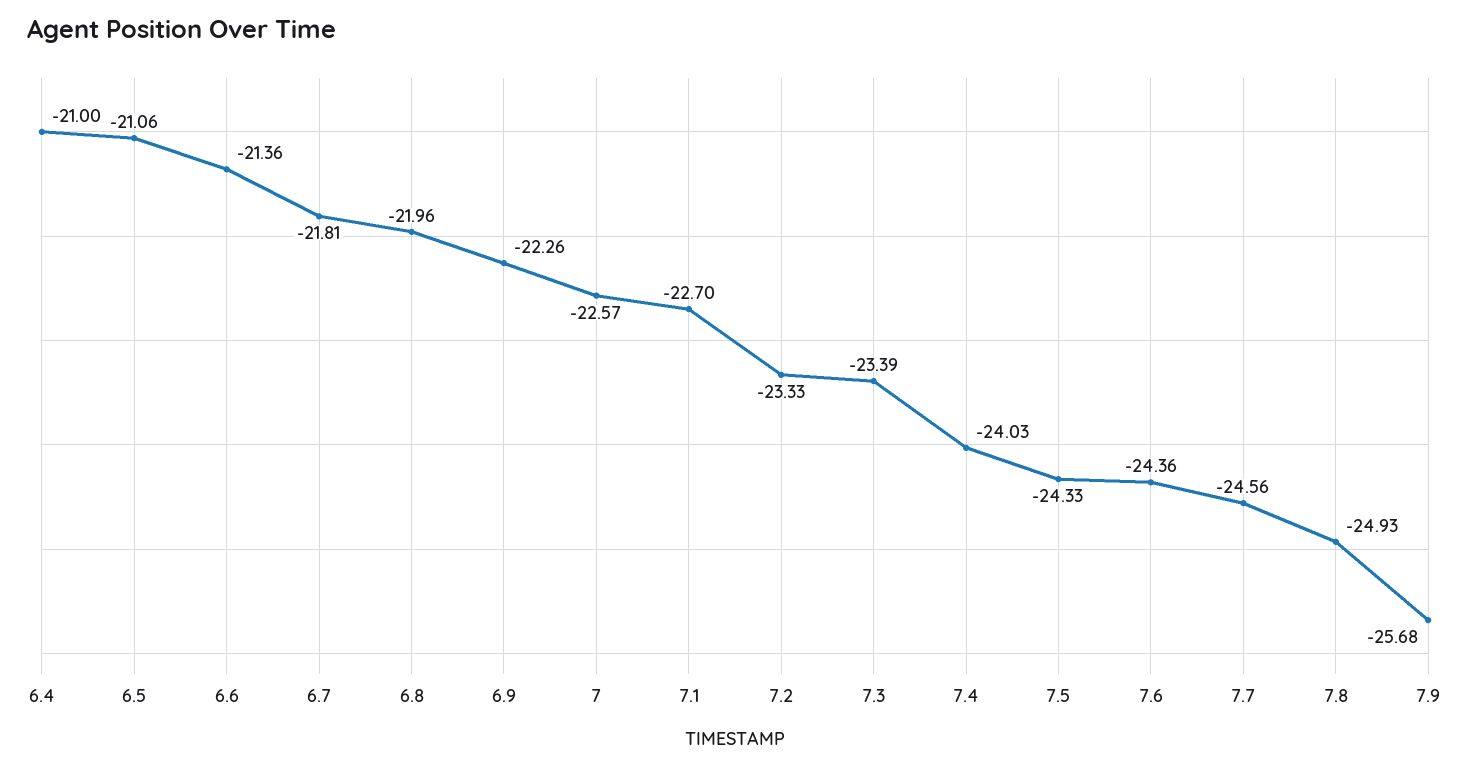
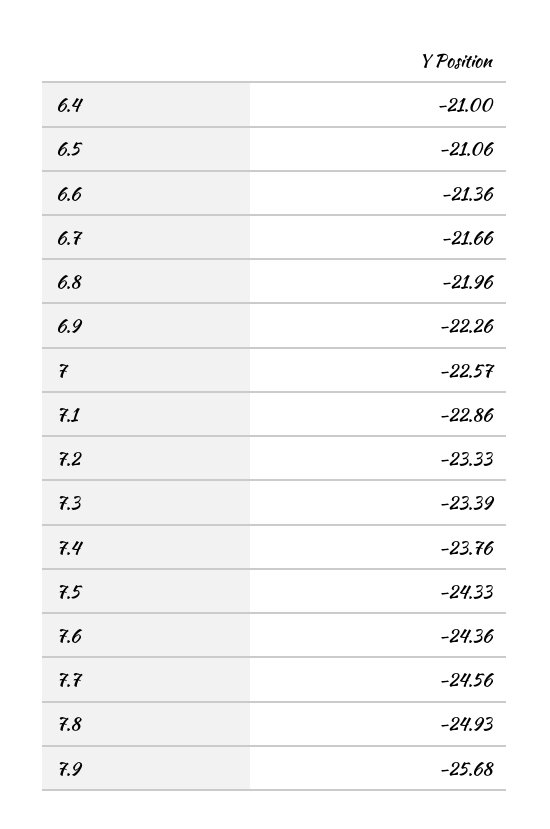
  {
    "6.4": -21,
    "6.5": -21.06,
    "6.6": -21.36,
-   "6.7": -21.81,
+   "6.7": -21.66,
    "6.8": -21.96,
    "6.9": -22.26,
    "7": -22.57,
-   "7.1": -22.7,
+   "7.1": -22.86,
    "7.2": -23.33,
    "7.3": -23.39,
-   "7.4": -24.03,
+   "7.4": -23.76,
    "7.5": -24.33,
    "7.6": -24.36,
    "7.7": -24.56,
    "7.8": -24.93,
    "7.9": -25.68
  }

